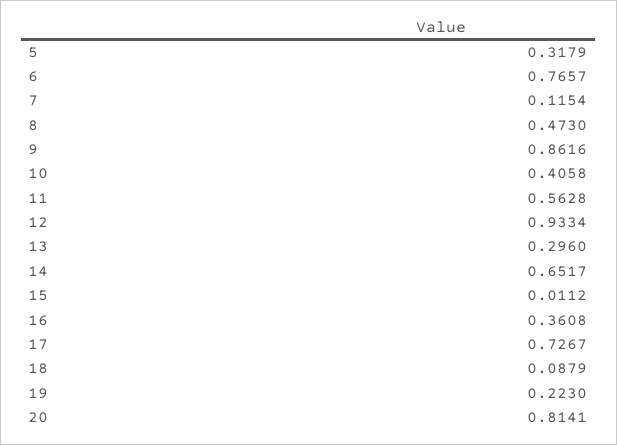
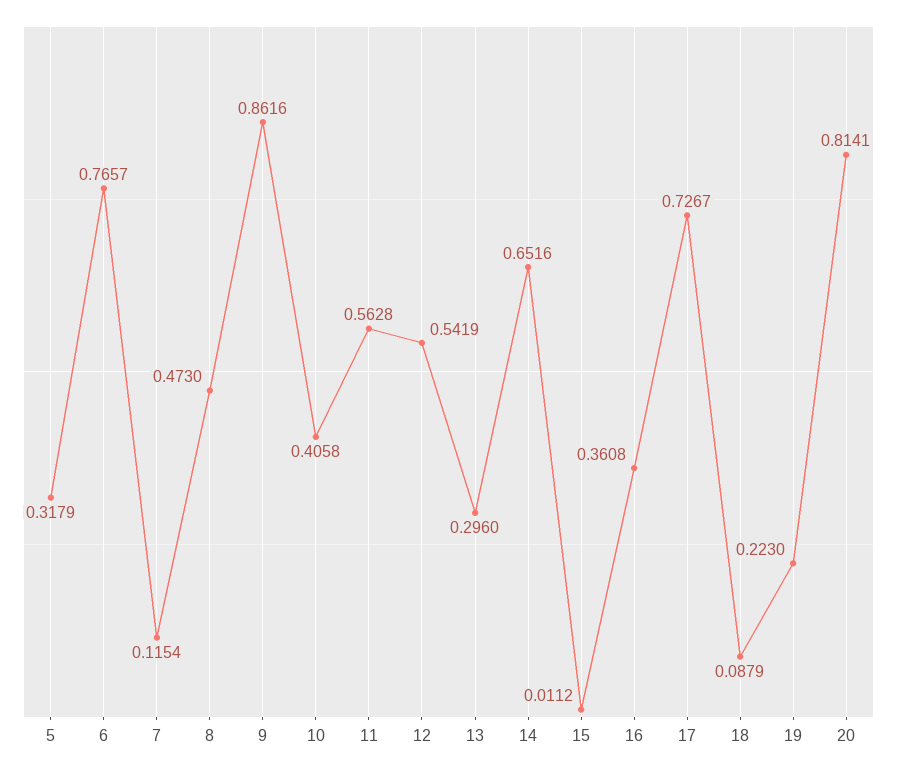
  {
    "5": 0.3179,
    "6": 0.7657,
    "7": 0.1154,
    "8": 0.473,
    "9": 0.8616,
    "10": 0.4058,
    "11": 0.5628,
-   "12": 0.9334,
+   "12": 0.5419,
    "13": 0.296,
-   "14": 0.6517,
+   "14": 0.6516,
    "15": 0.0112,
    "16": 0.3608,
    "17": 0.7267,
    "18": 0.0879,
    "19": 0.223,
    "20": 0.8141
  }

